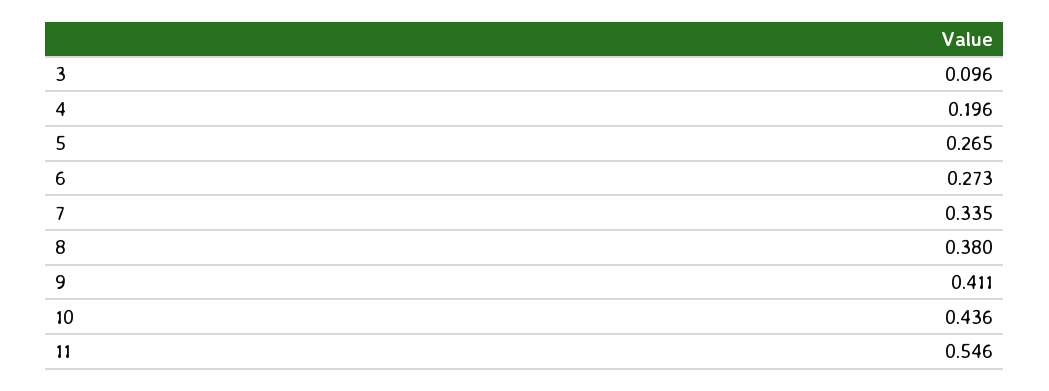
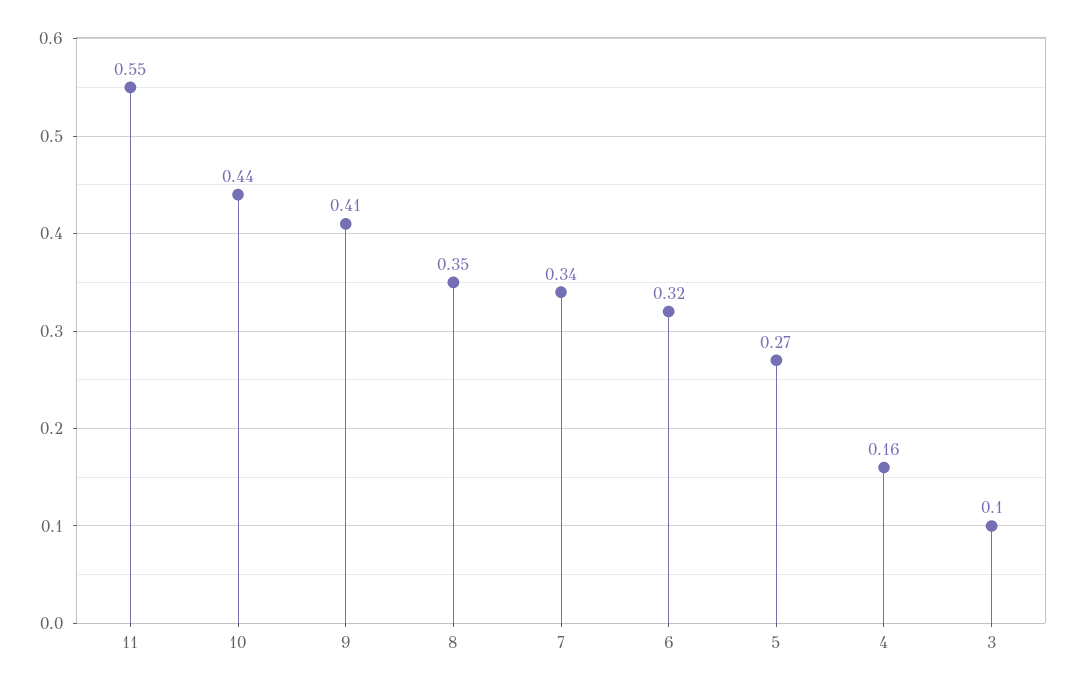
  {
    "3": 0.096,
-   "4": 0.196,
+   "4": 0.16,
    "5": 0.265,
-   "6": 0.273,
+   "6": 0.32,
    "7": 0.335,
-   "8": 0.38,
+   "8": 0.35,
    "9": 0.411,
    "10": 0.436,
    "11": 0.546
  }

